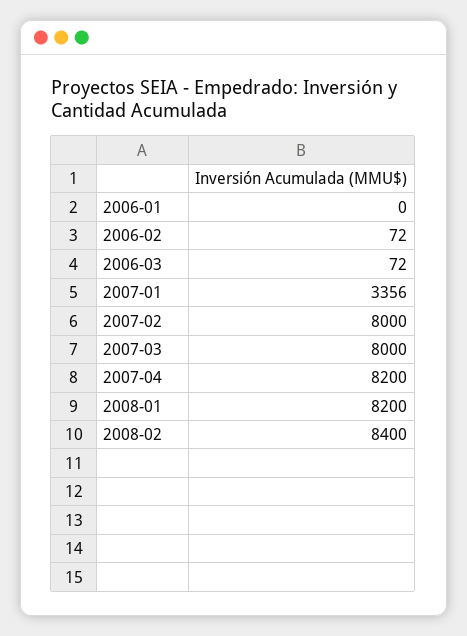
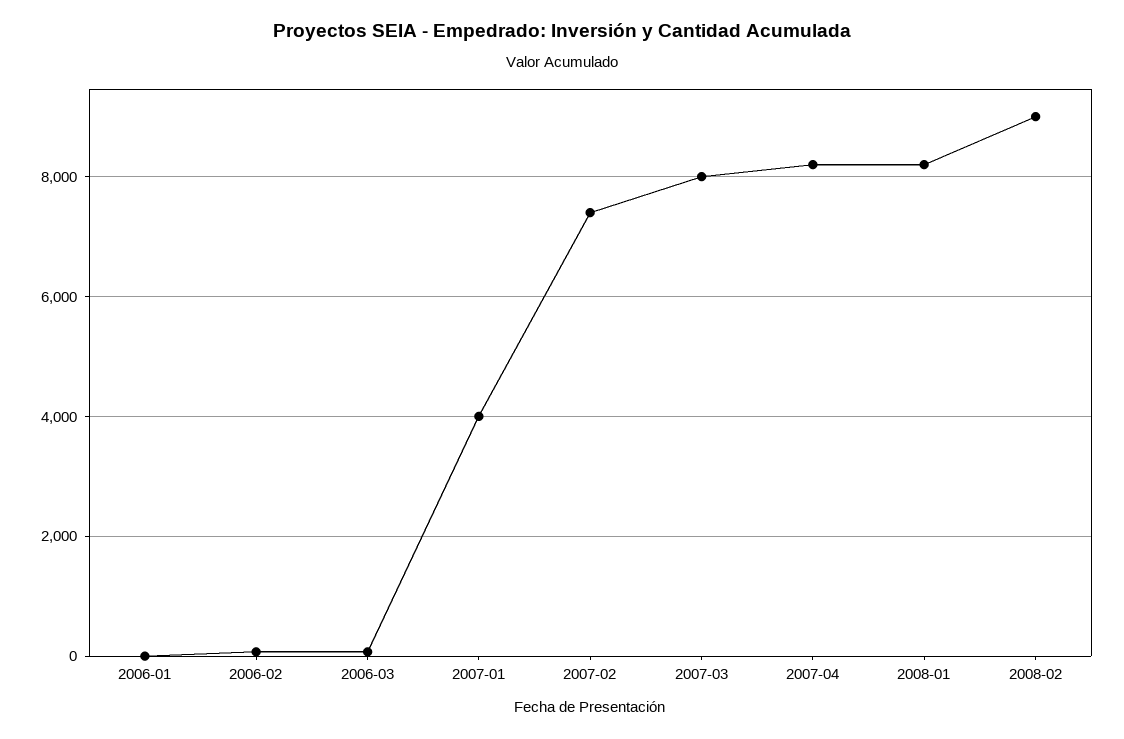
  {
    "2006-01": 0,
    "2006-02": 72,
    "2006-03": 72,
-   "2007-01": 3356,
+   "2007-01": 4000,
-   "2007-02": 8000,
+   "2007-02": 7400,
    "2007-03": 8000,
    "2007-04": 8200,
    "2008-01": 8200,
-   "2008-02": 8400
+   "2008-02": 9000
  }

